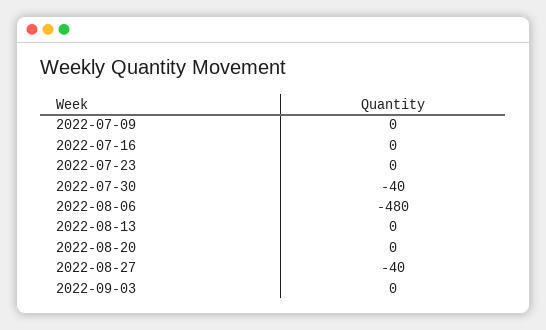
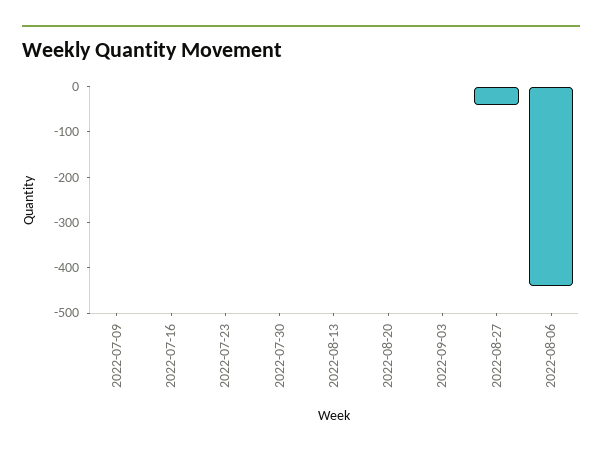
  {
    "2022-07-09": 0,
    "2022-07-16": 0,
    "2022-07-23": 0,
-   "2022-07-30": -40,
+   "2022-07-30": 0,
-   "2022-08-06": -480,
+   "2022-08-06": -440,
    "2022-08-13": 0,
    "2022-08-20": 0,
    "2022-08-27": -40,
    "2022-09-03": 0
  }

